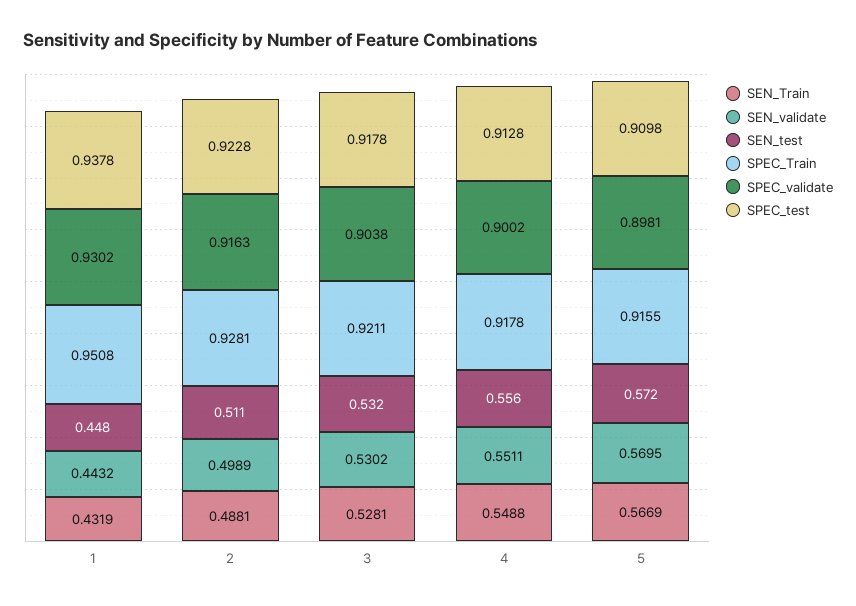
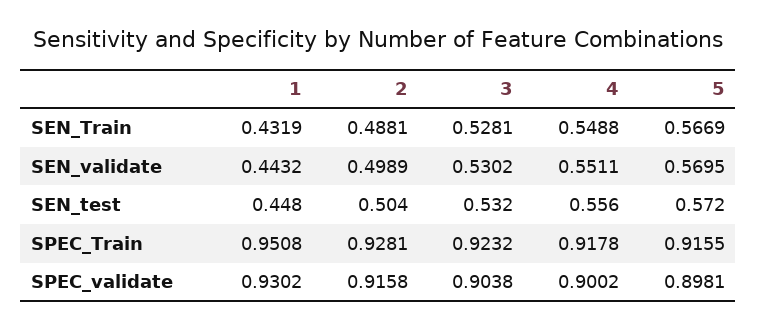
  {
    "SEN_Train": {
      "1": 0.4319,
      "2": 0.4881,
      "3": 0.5281,
      "4": 0.5488,
      "5": 0.5669
    },
    "SEN_validate": {
      "1": 0.4432,
      "2": 0.4989,
      "3": 0.5302,
      "4": 0.5511,
      "5": 0.5695
    },
    "SEN_test": {
      "1": 0.448,
-     "2": 0.511,
+     "2": 0.504,
      "3": 0.532,
      "4": 0.556,
      "5": 0.572
    },
    "SPEC_Train": {
      "1": 0.9508,
      "2": 0.9281,
-     "3": 0.9211,
+     "3": 0.9232,
      "4": 0.9178,
      "5": 0.9155
    },
    "SPEC_validate": {
      "1": 0.9302,
-     "2": 0.9163,
+     "2": 0.9158,
      "3": 0.9038,
      "4": 0.9002,
      "5": 0.8981
-   },
+   }
-   "SPEC_test": {
-     "1": 0.9378,
-     "2": 0.9228,
-     "3": 0.9178,
-     "4": 0.9128,
-     "5": 0.9098
-   }
  }

